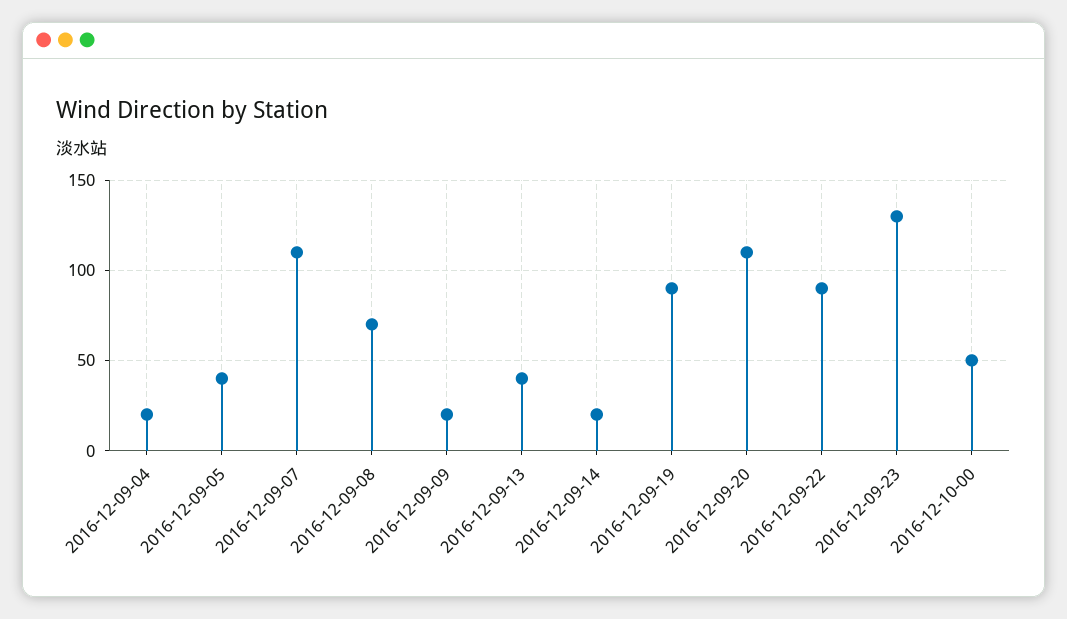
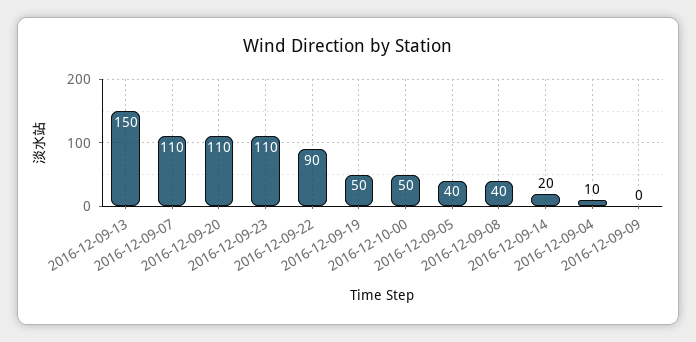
  {
-   "2016-12-09-04": 20,
+   "2016-12-09-04": 10,
    "2016-12-09-05": 40,
    "2016-12-09-07": 110,
-   "2016-12-09-08": 70,
+   "2016-12-09-08": 40,
-   "2016-12-09-09": 20,
+   "2016-12-09-09": 0,
-   "2016-12-09-13": 40,
+   "2016-12-09-13": 150,
    "2016-12-09-14": 20,
-   "2016-12-09-19": 90,
+   "2016-12-09-19": 50,
    "2016-12-09-20": 110,
    "2016-12-09-22": 90,
-   "2016-12-09-23": 130,
+   "2016-12-09-23": 110,
    "2016-12-10-00": 50
  }

